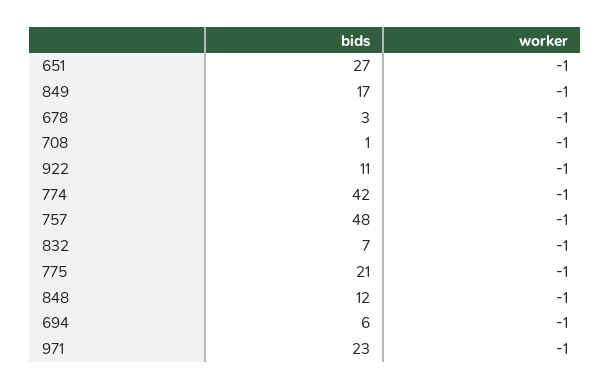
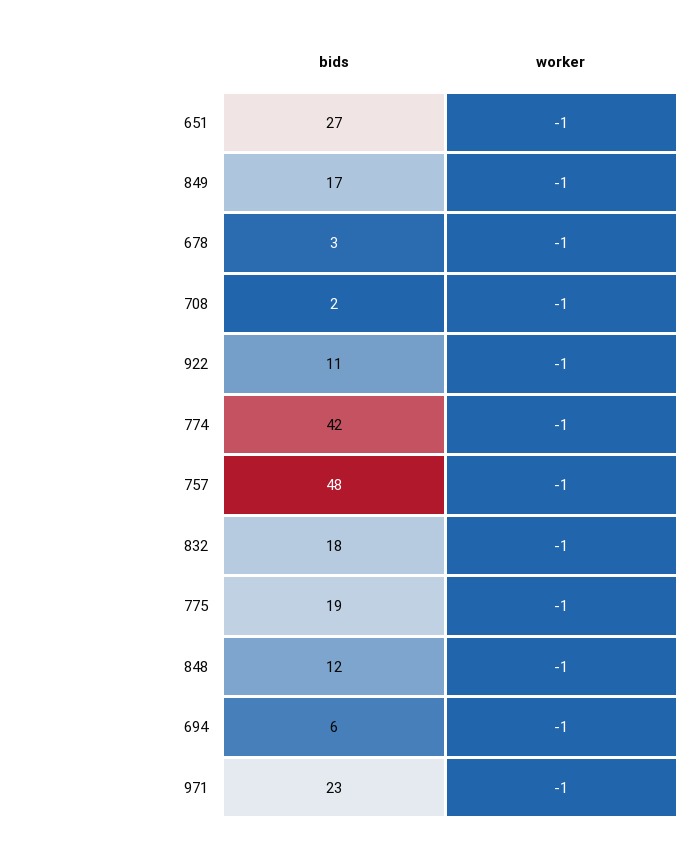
  {
    "bids": {
      "651": 27,
      "849": 17,
      "678": 3,
-     "708": 1,
+     "708": 2,
      "922": 11,
      "774": 42,
      "757": 48,
-     "832": 7,
+     "832": 18,
-     "775": 21,
+     "775": 19,
      "848": 12,
      "694": 6,
      "971": 23
    },
    "worker": {
      "651": -1,
      "849": -1,
      "678": -1,
      "708": -1,
      "922": -1,
      "774": -1,
      "757": -1,
      "832": -1,
      "775": -1,
      "848": -1,
      "694": -1,
      "971": -1
    }
  }

